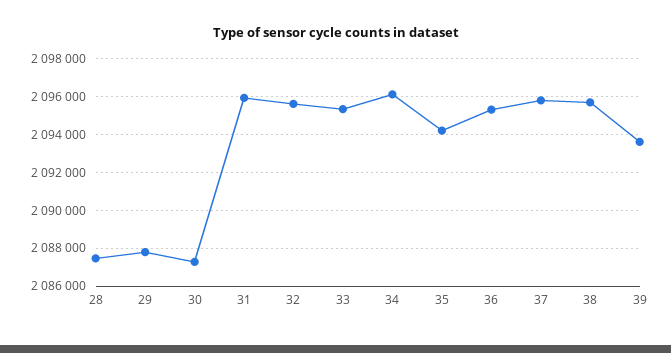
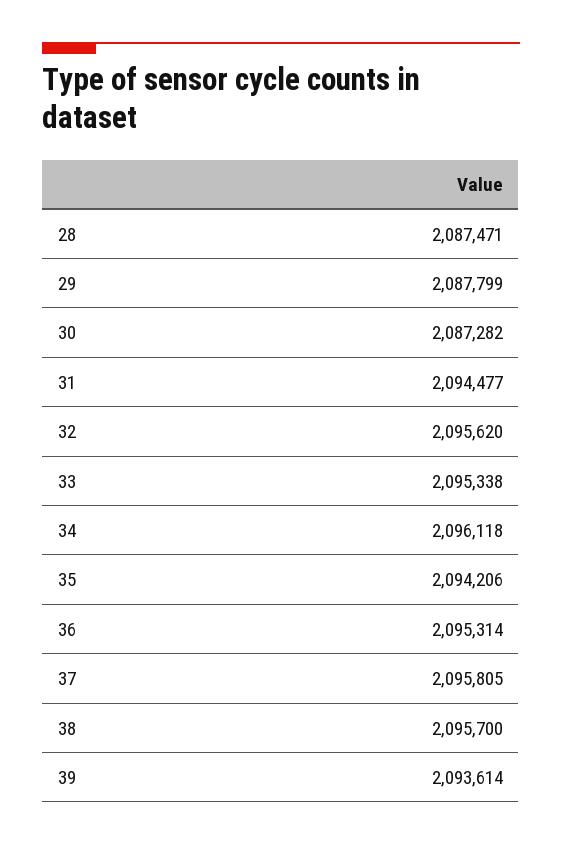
  {
    "28": 2087471,
    "29": 2087799,
    "30": 2087282,
-   "31": 2096000,
+   "31": 2094477,
    "32": 2095620,
    "33": 2095338,
    "34": 2096118,
    "35": 2094206,
    "36": 2095314,
    "37": 2095805,
    "38": 2095700,
    "39": 2093614
  }

